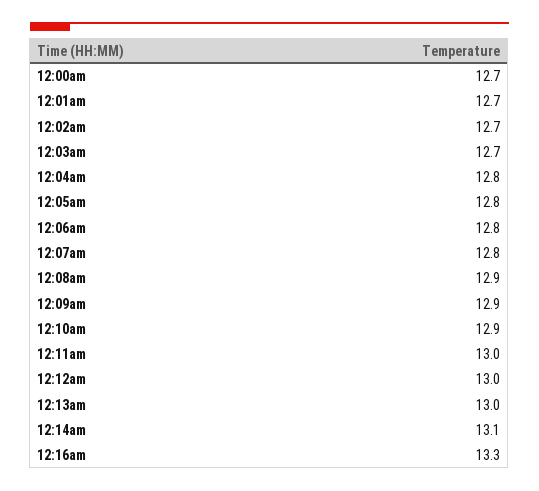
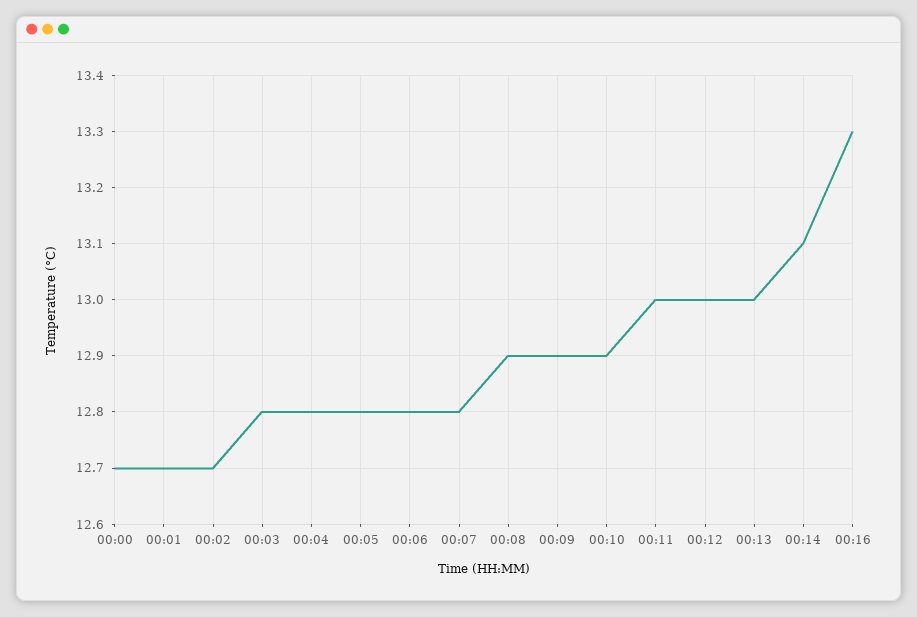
  {
    "12:00am": 12.7,
    "12:01am": 12.7,
    "12:02am": 12.7,
-   "12:03am": 12.7,
+   "12:03am": 12.8,
    "12:04am": 12.8,
    "12:05am": 12.8,
    "12:06am": 12.8,
    "12:07am": 12.8,
    "12:08am": 12.9,
    "12:09am": 12.9,
    "12:10am": 12.9,
    "12:11am": 13,
    "12:12am": 13,
    "12:13am": 13,
    "12:14am": 13.1,
    "12:16am": 13.3
  }

